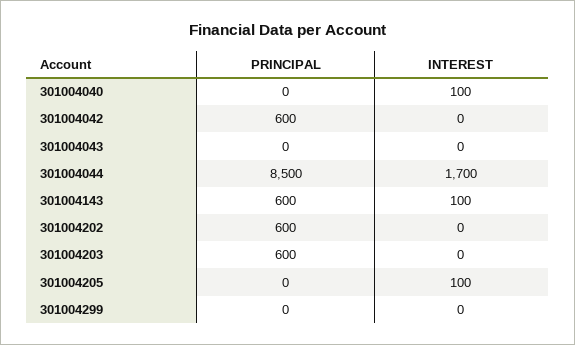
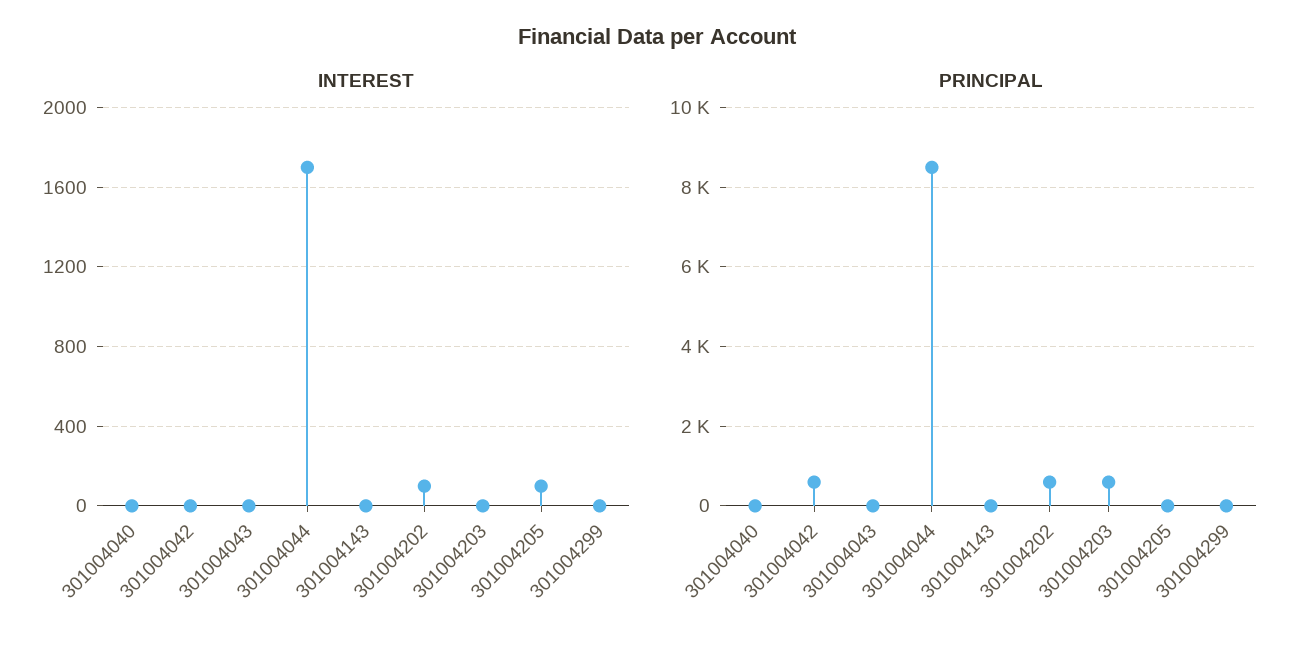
  {
    "PRINCIPAL": {
      "301004040": 0,
      "301004042": 600,
      "301004043": 0,
      "301004044": 8500,
-     "301004143": 600,
+     "301004143": 0,
      "301004202": 600,
      "301004203": 600,
      "301004205": 0,
      "301004299": 0
    },
    "INTEREST": {
-     "301004040": 100,
+     "301004040": 0,
      "301004042": 0,
      "301004043": 0,
      "301004044": 1700,
-     "301004143": 100,
+     "301004143": 0,
-     "301004202": 0,
+     "301004202": 100,
      "301004203": 0,
      "301004205": 100,
      "301004299": 0
    }
  }

